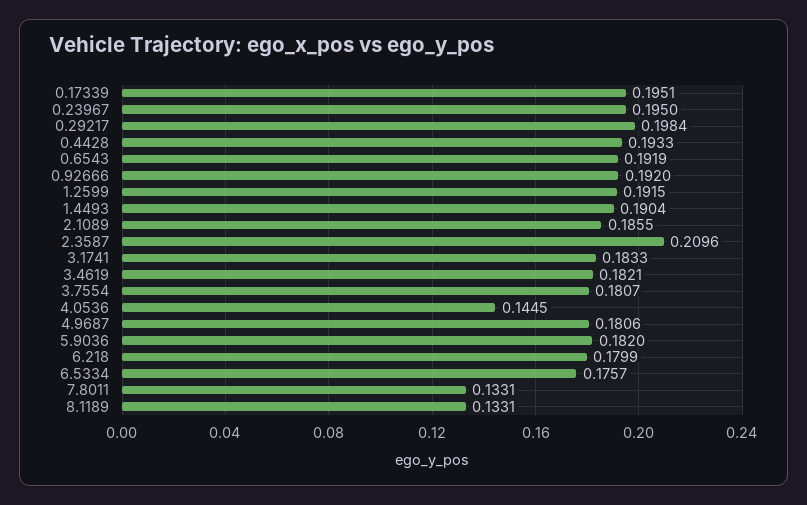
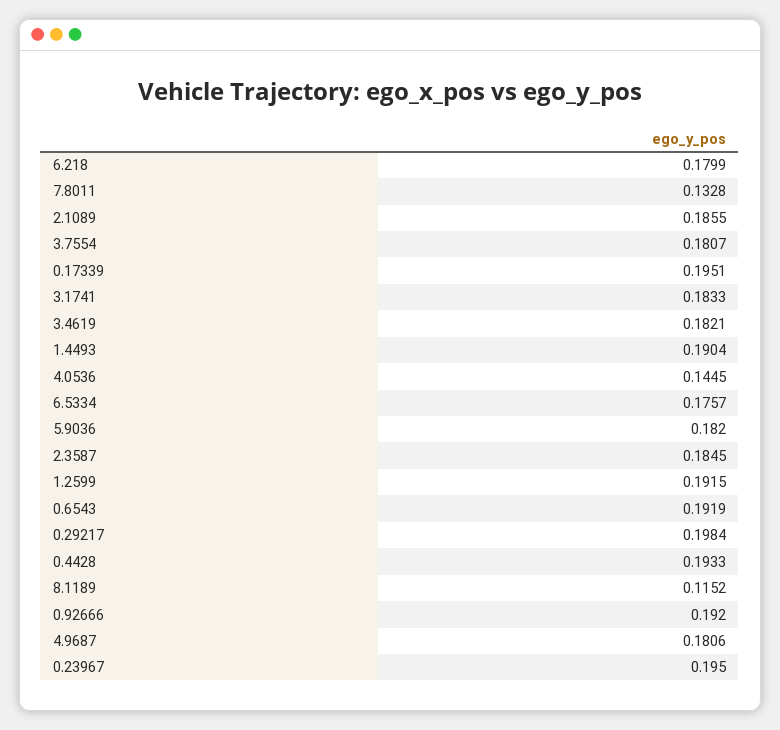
  {
    "0.17339": 0.1951,
    "0.23967": 0.195,
    "0.29217": 0.1984,
    "0.4428": 0.1933,
    "0.6543": 0.1919,
    "0.92666": 0.192,
    "1.2599": 0.1915,
    "1.4493": 0.1904,
    "2.1089": 0.1855,
-   "2.3587": 0.2096,
+   "2.3587": 0.1845,
    "3.1741": 0.1833,
    "3.4619": 0.1821,
    "3.7554": 0.1807,
    "4.0536": 0.1445,
    "4.9687": 0.1806,
    "5.9036": 0.182,
    "6.218": 0.1799,
    "6.5334": 0.1757,
-   "7.8011": 0.1331,
+   "7.8011": 0.1328,
-   "8.1189": 0.1331
+   "8.1189": 0.1152
  }

